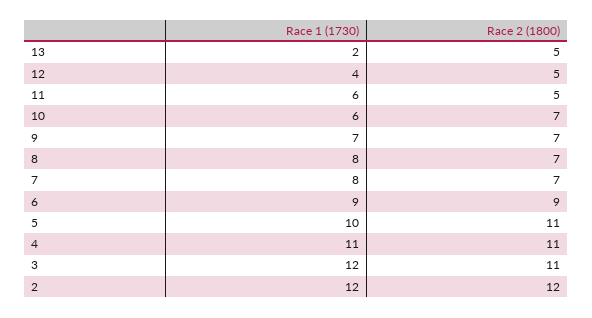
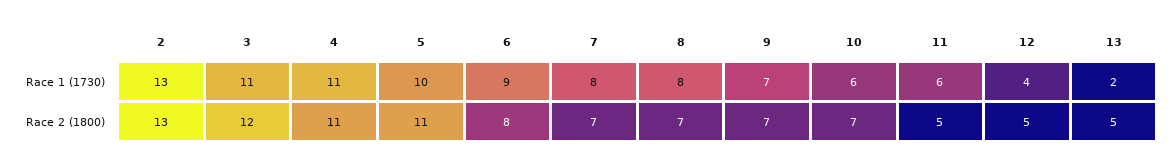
  {
    "Race 1 (1730)": {
      "13": 2,
      "12": 4,
      "11": 6,
      "10": 6,
      "9": 7,
      "8": 8,
      "7": 8,
      "6": 9,
      "5": 10,
      "4": 11,
-     "3": 12,
+     "3": 11,
-     "2": 12
+     "2": 13
    },
    "Race 2 (1800)": {
      "13": 5,
      "12": 5,
      "11": 5,
      "10": 7,
      "9": 7,
      "8": 7,
      "7": 7,
-     "6": 9,
+     "6": 8,
      "5": 11,
      "4": 11,
-     "3": 11,
+     "3": 12,
-     "2": 12
+     "2": 13
    }
  }

